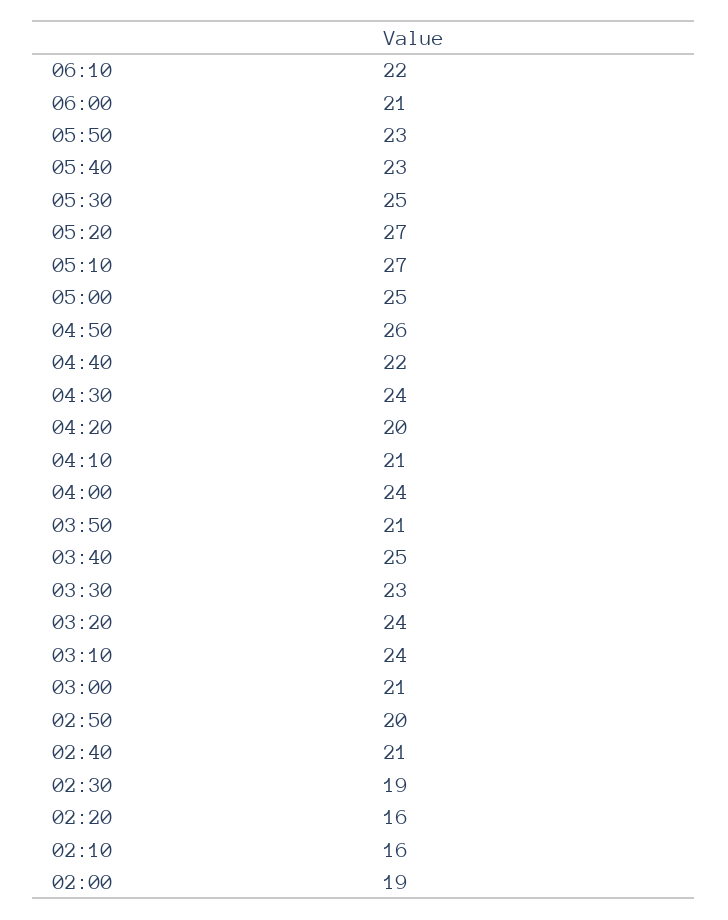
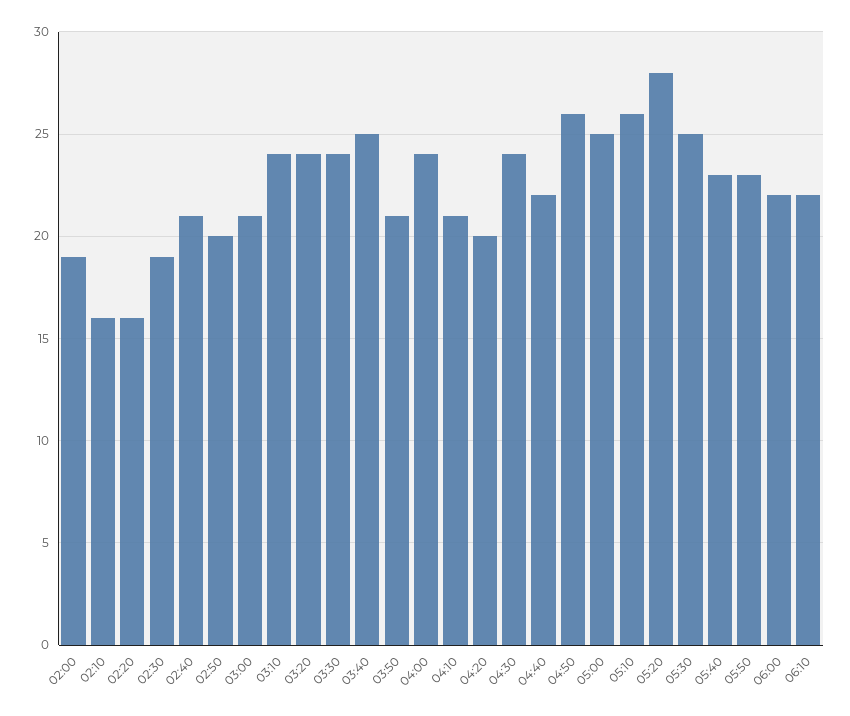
  {
    "06:10": 22,
-   "06:00": 21,
+   "06:00": 22,
    "05:50": 23,
    "05:40": 23,
    "05:30": 25,
-   "05:20": 27,
+   "05:20": 28,
-   "05:10": 27,
+   "05:10": 26,
    "05:00": 25,
    "04:50": 26,
    "04:40": 22,
    "04:30": 24,
    "04:20": 20,
    "04:10": 21,
    "04:00": 24,
    "03:50": 21,
    "03:40": 25,
-   "03:30": 23,
+   "03:30": 24,
    "03:20": 24,
    "03:10": 24,
    "03:00": 21,
    "02:50": 20,
    "02:40": 21,
    "02:30": 19,
    "02:20": 16,
    "02:10": 16,
    "02:00": 19
  }

